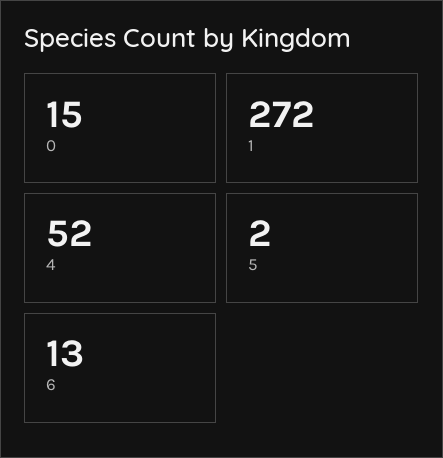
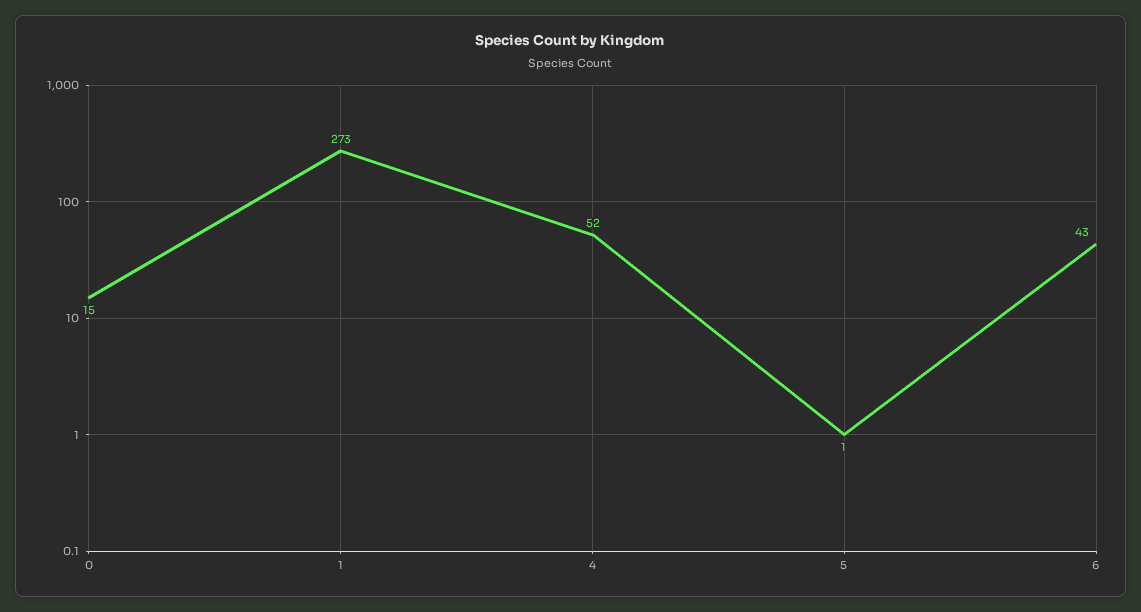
  {
    "0": 15,
-   "1": 272,
+   "1": 273,
    "4": 52,
-   "5": 2,
+   "5": 1,
-   "6": 13
+   "6": 43
  }

